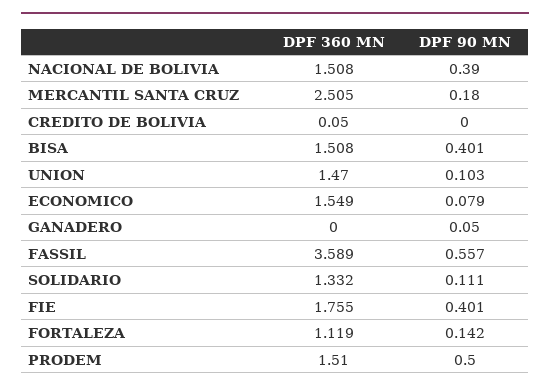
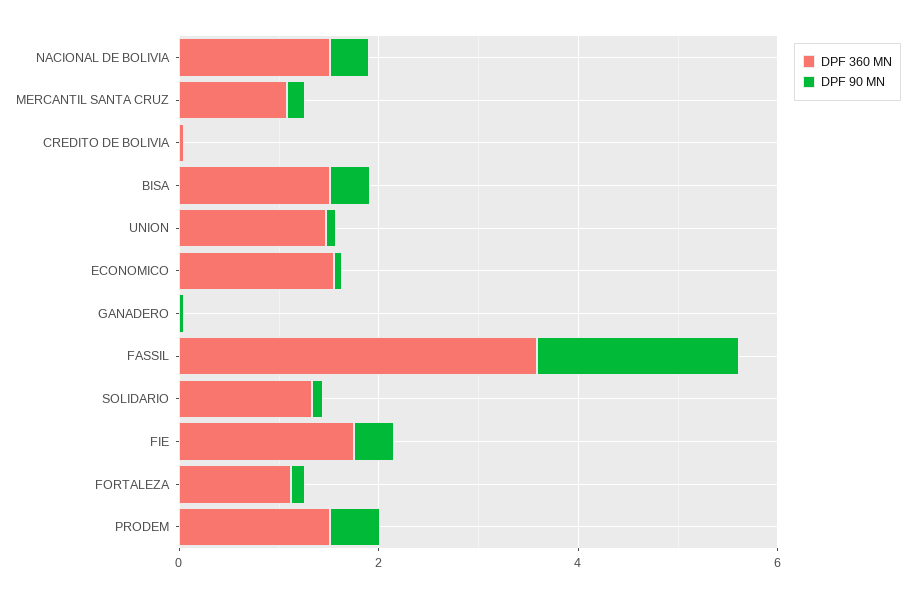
  {
    "DPF 360 MN": {
      "NACIONAL DE BOLIVIA": 1.508,
-     "MERCANTIL SANTA CRUZ": 2.505,
+     "MERCANTIL SANTA CRUZ": 1,
      "CREDITO DE BOLIVIA": 0.05,
      "BISA": 1.508,
      "UNION": 1.47,
      "ECONOMICO": 1.549,
      "GANADERO": 0,
      "FASSIL": 3.589,
      "SOLIDARIO": 1.332,
      "FIE": 1.755,
      "FORTALEZA": 1.119,
      "PRODEM": 1.51
    },
    "DPF 90 MN": {
      "NACIONAL DE BOLIVIA": 0.39,
      "MERCANTIL SANTA CRUZ": 0.18,
      "CREDITO DE BOLIVIA": 0,
      "BISA": 0.401,
      "UNION": 0.103,
      "ECONOMICO": 0.079,
      "GANADERO": 0.05,
-     "FASSIL": 0.557,
+     "FASSIL": 2,
      "SOLIDARIO": 0.111,
      "FIE": 0.401,
      "FORTALEZA": 0.142,
      "PRODEM": 0.5
    }
  }

